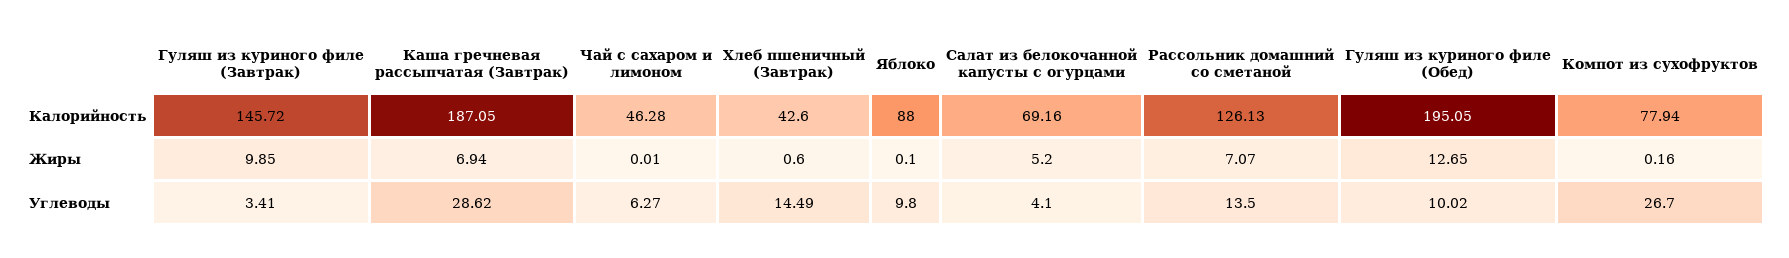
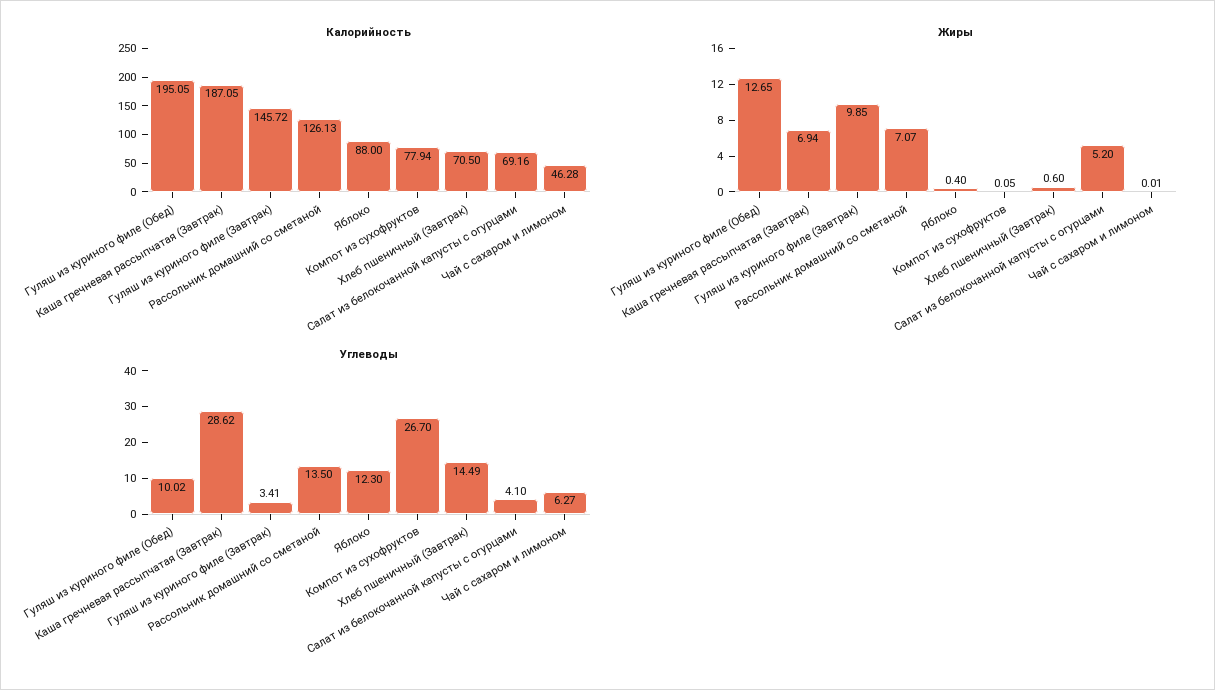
  {
    "Калорийность": {
      "Гуляш из куриного филе (Завтрак)": 145.72,
      "Каша гречневая рассыпчатая (Завтрак)": 187.05,
      "Чай с сахаром и лимоном": 46.28,
-     "Хлеб пшеничный (Завтрак)": 42.6,
+     "Хлеб пшеничный (Завтрак)": 70.5,
      "Яблоко": 88,
      "Салат из белокочанной капусты с огурцами": 69.16,
      "Рассольник домашний со сметаной": 126.13,
      "Гуляш из куриного филе (Обед)": 195.05,
      "Компот из сухофруктов": 77.94
    },
    "Жиры": {
      "Гуляш из куриного филе (Завтрак)": 9.85,
      "Каша гречневая рассыпчатая (Завтрак)": 6.94,
      "Чай с сахаром и лимоном": 0.01,
      "Хлеб пшеничный (Завтрак)": 0.6,
-     "Яблоко": 0.1,
+     "Яблоко": 0.4,
      "Салат из белокочанной капусты с огурцами": 5.2,
      "Рассольник домашний со сметаной": 7.07,
      "Гуляш из куриного филе (Обед)": 12.65,
-     "Компот из сухофруктов": 0.16
+     "Компот из сухофруктов": 0.05
    },
    "Углеводы": {
      "Гуляш из куриного филе (Завтрак)": 3.41,
      "Каша гречневая рассыпчатая (Завтрак)": 28.62,
      "Чай с сахаром и лимоном": 6.27,
      "Хлеб пшеничный (Завтрак)": 14.49,
-     "Яблоко": 9.8,
+     "Яблоко": 12.3,
      "Салат из белокочанной капусты с огурцами": 4.1,
      "Рассольник домашний со сметаной": 13.5,
      "Гуляш из куриного филе (Обед)": 10.02,
      "Компот из сухофруктов": 26.7
    }
  }

